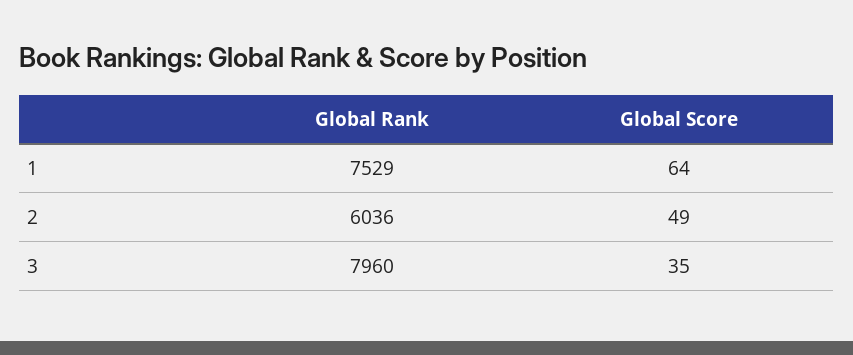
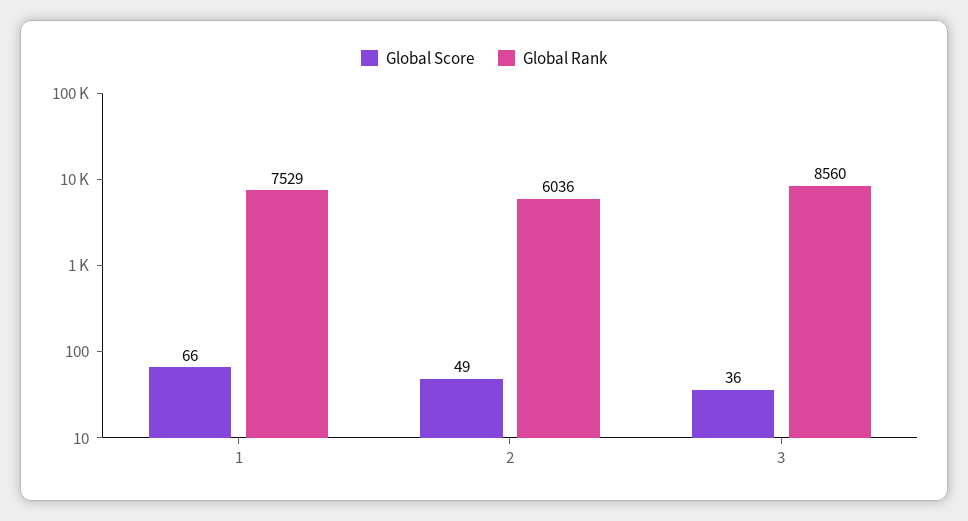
  {
    "Global Rank": {
      "1": 7529,
      "2": 6036,
-     "3": 7960
+     "3": 8560
    },
    "Global Score": {
-     "1": 64,
+     "1": 66,
      "2": 49,
-     "3": 35
+     "3": 36
    }
  }

